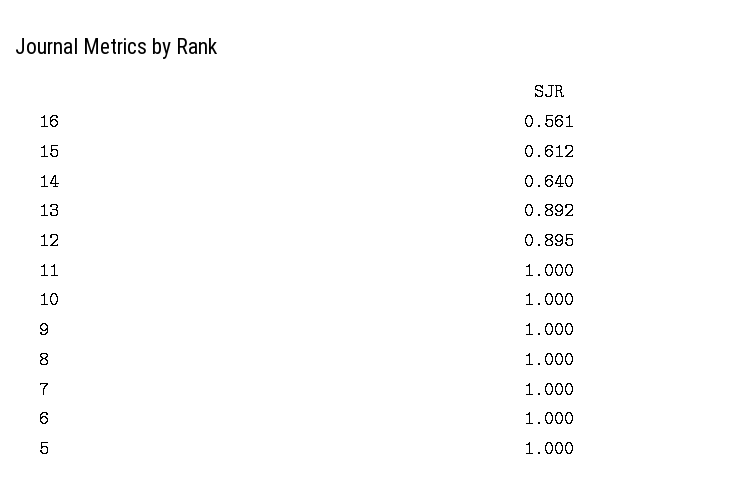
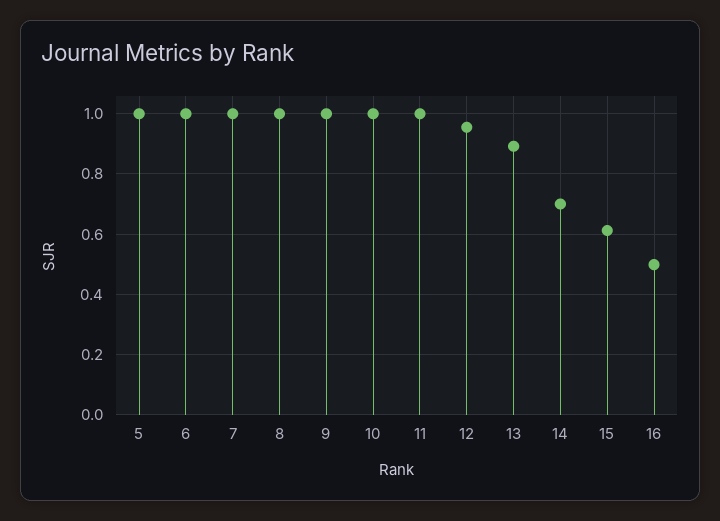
  {
-   "16": 0.561,
+   "16": 0.5,
    "15": 0.612,
-   "14": 0.64,
+   "14": 0.7,
    "13": 0.892,
-   "12": 0.895,
+   "12": 0.96,
    "11": 1,
    "10": 1,
    "9": 1,
    "8": 1,
    "7": 1,
    "6": 1,
    "5": 1
  }

